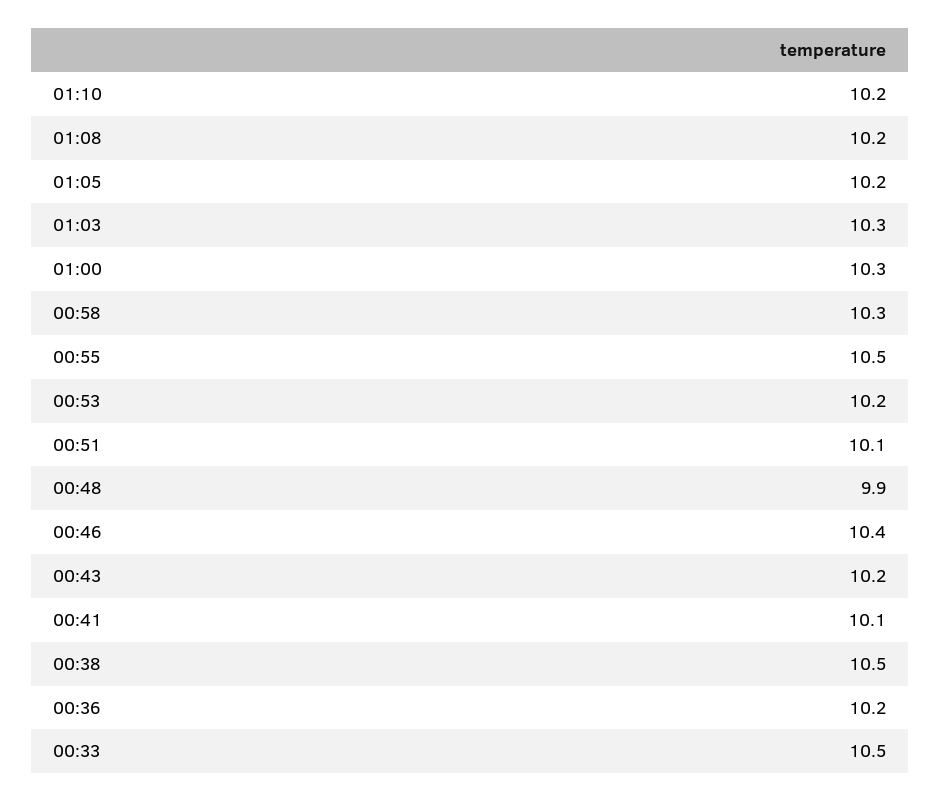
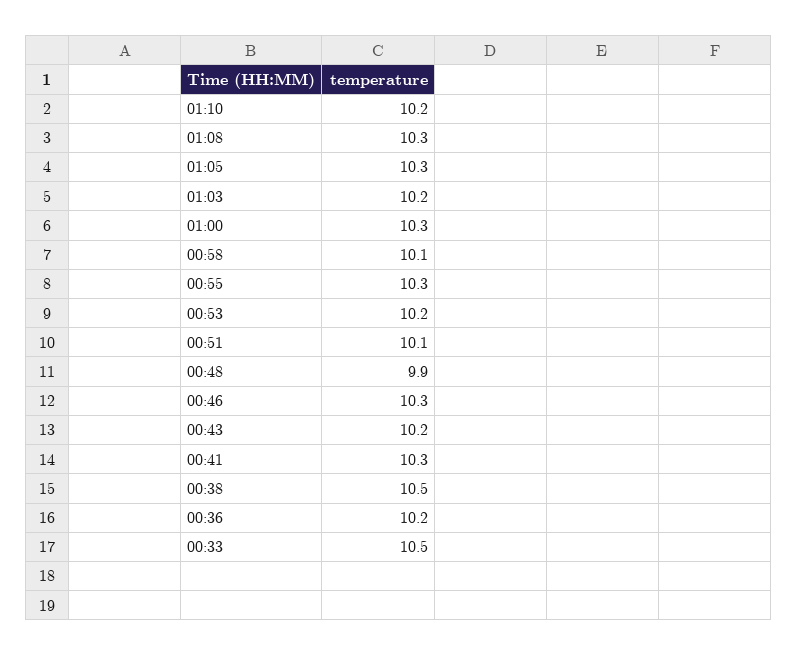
  {
    "01:10": 10.2,
-   "01:08": 10.2,
+   "01:08": 10.3,
-   "01:05": 10.2,
+   "01:05": 10.3,
-   "01:03": 10.3,
+   "01:03": 10.2,
    "01:00": 10.3,
-   "00:58": 10.3,
+   "00:58": 10.1,
-   "00:55": 10.5,
+   "00:55": 10.3,
    "00:53": 10.2,
    "00:51": 10.1,
    "00:48": 9.9,
-   "00:46": 10.4,
+   "00:46": 10.3,
    "00:43": 10.2,
-   "00:41": 10.1,
+   "00:41": 10.3,
    "00:38": 10.5,
    "00:36": 10.2,
    "00:33": 10.5
  }

